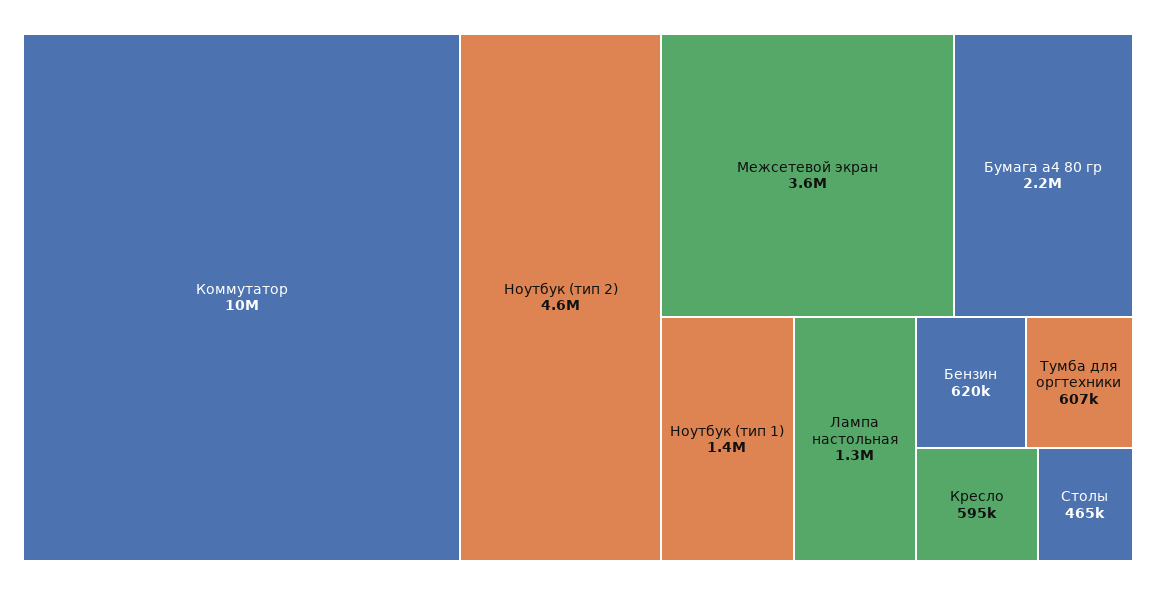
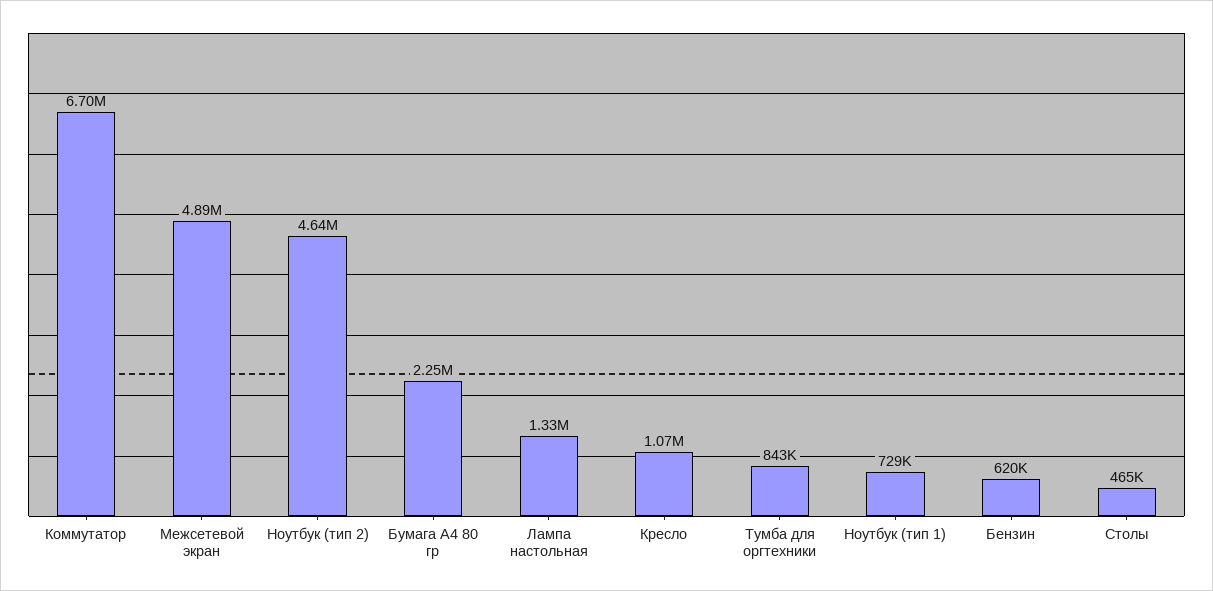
  {
-   "Коммутатор": 10000000,
+   "Коммутатор": 6700000,
    "Ноутбук (тип 2)": 4640000,
-   "Межсетевой экран": 3600000,
+   "Межсетевой экран": 4890000,
    "Бумага а4 80 гр": 2250000,
-   "Ноутбук (тип 1)": 1400000,
+   "Ноутбук (тип 1)": 729000,
    "Лампа настольная": 1330000,
    "Бензин": 620000,
-   "Тумба для оргтехники": 607000,
+   "Тумба для оргтехники": 843000,
-   "Кресло": 595000,
+   "Кресло": 1070000,
    "Столы": 465000
  }

